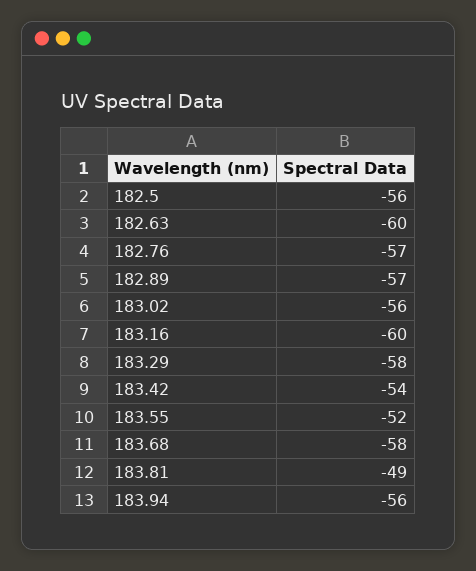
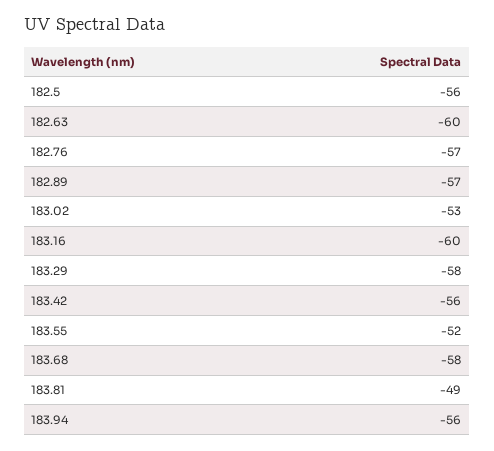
  {
    "182.5": -56,
    "182.63": -60,
    "182.76": -57,
    "182.89": -57,
-   "183.02": -56,
+   "183.02": -53,
    "183.16": -60,
    "183.29": -58,
-   "183.42": -54,
+   "183.42": -56,
    "183.55": -52,
    "183.68": -58,
    "183.81": -49,
    "183.94": -56
  }

